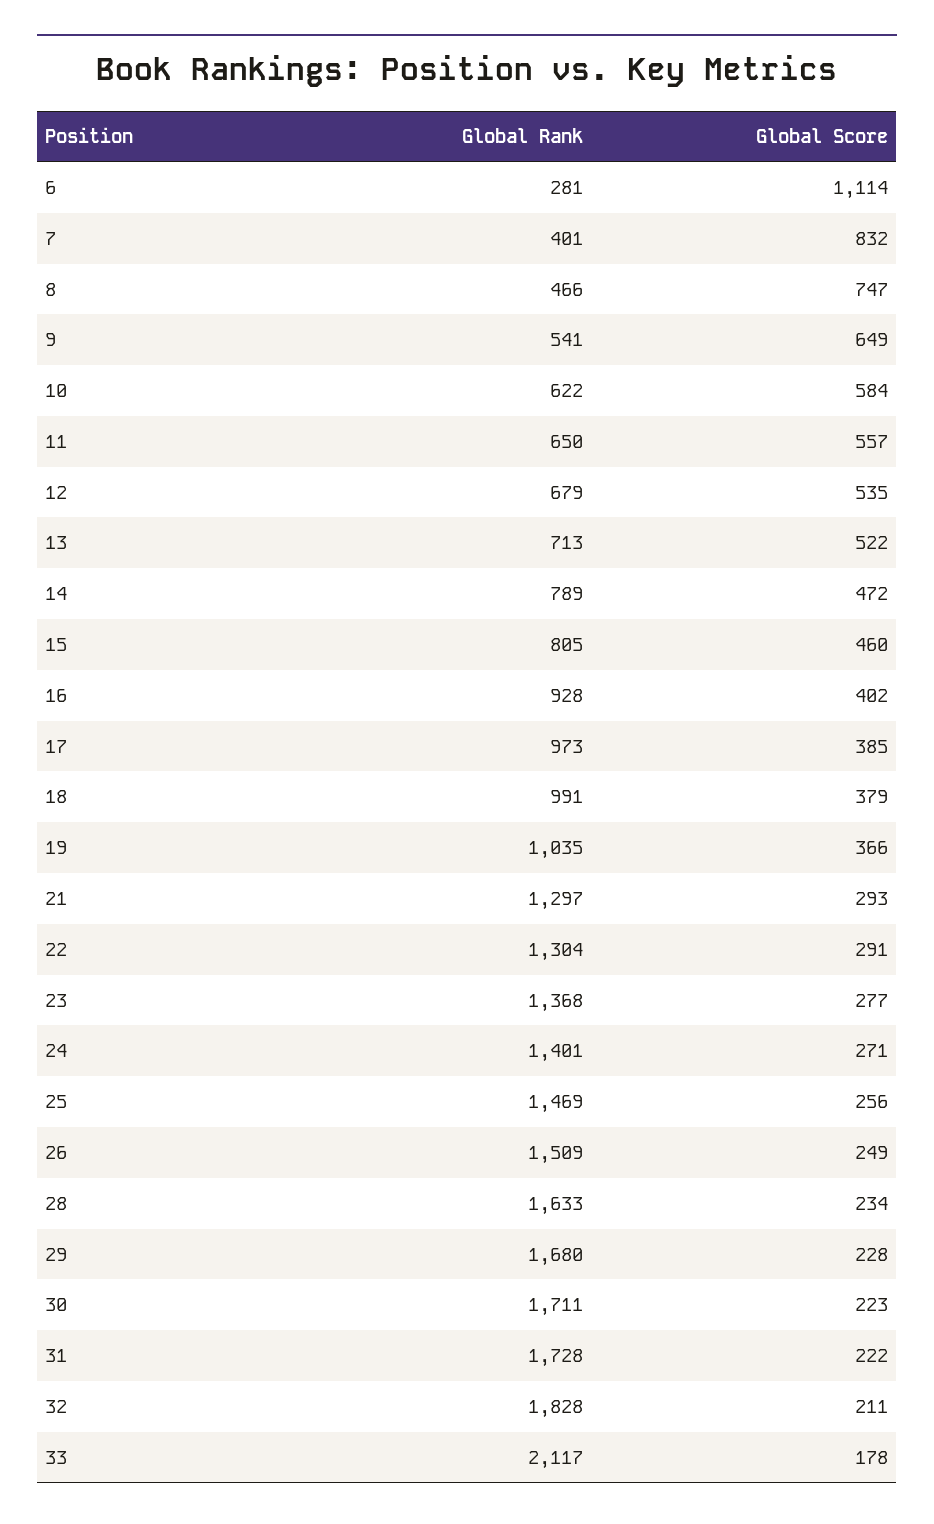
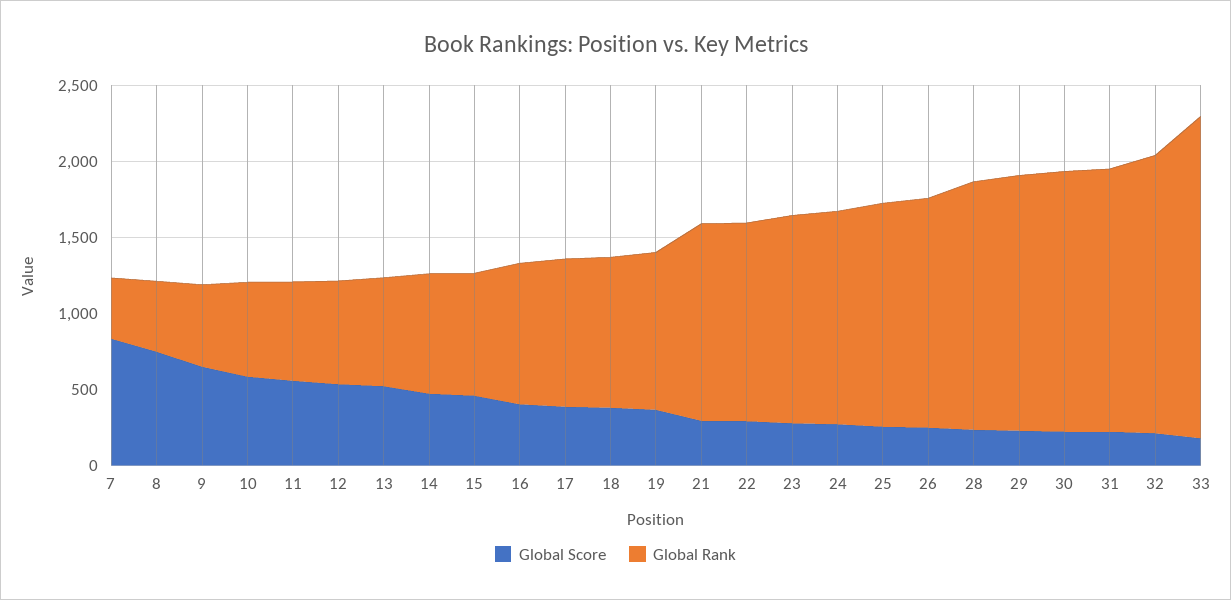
  {
    "Global Rank": {
-     "6": 281,
      "7": 401,
      "8": 466,
      "9": 541,
      "10": 622,
      "11": 650,
      "12": 679,
      "13": 713,
      "14": 789,
      "15": 805,
      "16": 928,
      "17": 973,
      "18": 991,
      "19": 1035,
      "21": 1297,
      "22": 1304,
      "23": 1368,
      "24": 1401,
      "25": 1469,
      "26": 1509,
      "28": 1633,
      "29": 1680,
      "30": 1711,
      "31": 1728,
      "32": 1828,
      "33": 2117
    },
    "Global Score": {
-     "6": 1114,
      "7": 832,
      "8": 747,
      "9": 649,
      "10": 584,
      "11": 557,
      "12": 535,
      "13": 522,
      "14": 472,
      "15": 460,
      "16": 402,
      "17": 385,
      "18": 379,
      "19": 366,
      "21": 293,
      "22": 291,
      "23": 277,
      "24": 271,
      "25": 256,
      "26": 249,
      "28": 234,
      "29": 228,
      "30": 223,
      "31": 222,
      "32": 211,
      "33": 178
    }
  }

